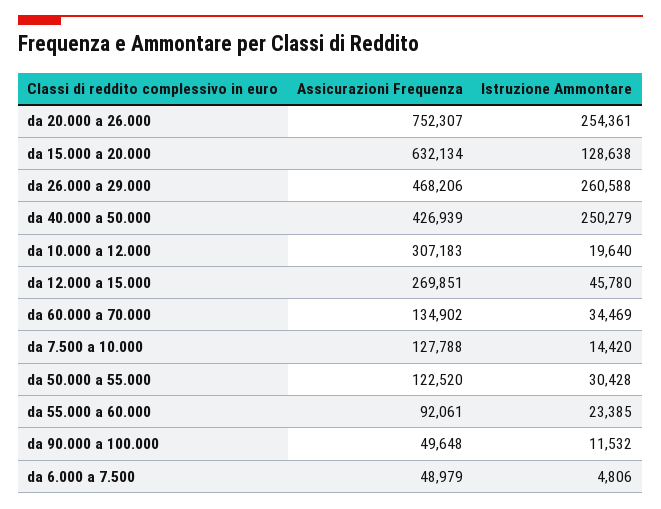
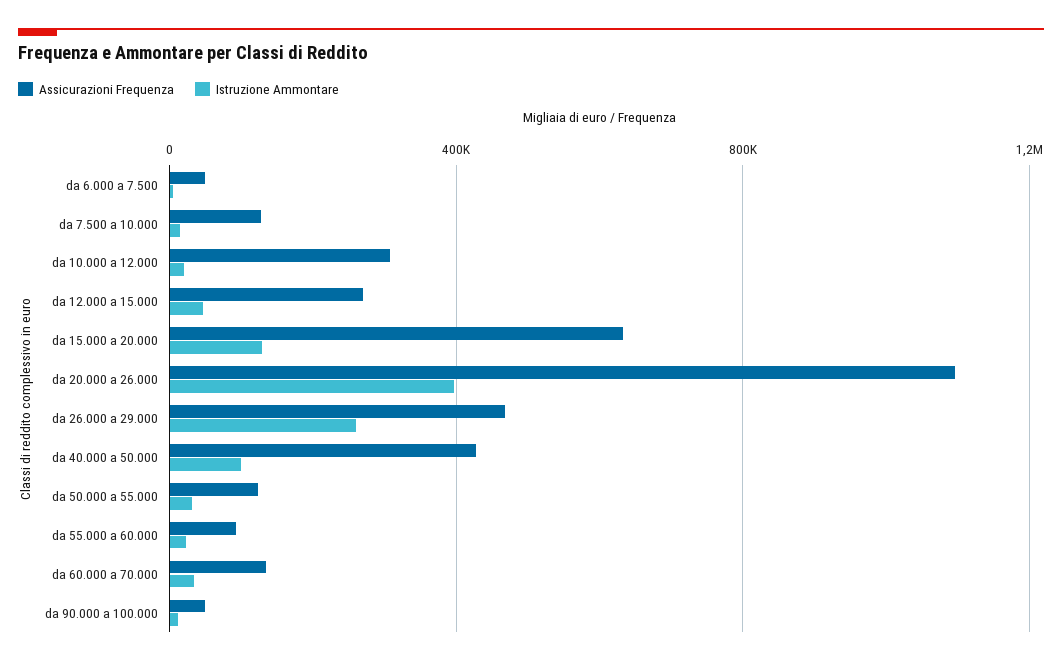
  {
    "Assicurazioni Frequenza": {
-     "da 20.000 a 26.000": 752307,
+     "da 20.000 a 26.000": 1100000,
      "da 15.000 a 20.000": 632134,
      "da 26.000 a 29.000": 468206,
      "da 40.000 a 50.000": 426939,
      "da 10.000 a 12.000": 307183,
      "da 12.000 a 15.000": 269851,
      "da 60.000 a 70.000": 134902,
      "da 7.500 a 10.000": 127788,
      "da 50.000 a 55.000": 122520,
      "da 55.000 a 60.000": 92061,
      "da 90.000 a 100.000": 49648,
      "da 6.000 a 7.500": 48979
    },
    "Istruzione Ammontare": {
-     "da 20.000 a 26.000": 254361,
+     "da 20.000 a 26.000": 400000,
      "da 15.000 a 20.000": 128638,
      "da 26.000 a 29.000": 260588,
-     "da 40.000 a 50.000": 250279,
+     "da 40.000 a 50.000": 100000,
      "da 10.000 a 12.000": 19640,
      "da 12.000 a 15.000": 45780,
      "da 60.000 a 70.000": 34469,
      "da 7.500 a 10.000": 14420,
      "da 50.000 a 55.000": 30428,
      "da 55.000 a 60.000": 23385,
      "da 90.000 a 100.000": 11532,
      "da 6.000 a 7.500": 4806
    }
  }

